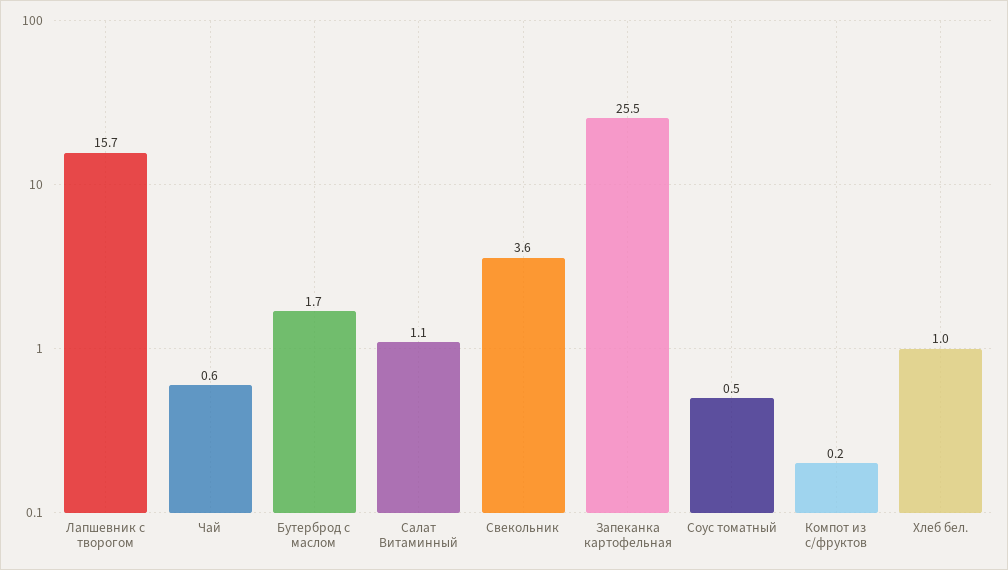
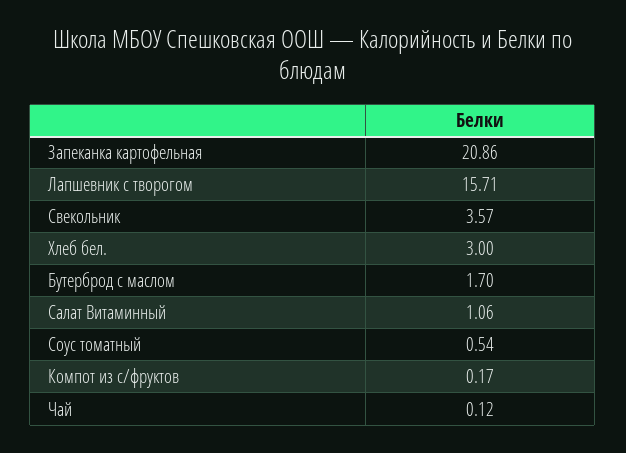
  {
    "Лапшевник с творогом": 15.71,
-   "Чай": 0.6,
+   "Чай": 0.12,
    "Бутерброд с маслом": 1.7,
    "Салат Витаминный": 1.06,
    "Свекольник": 3.57,
-   "Запеканка картофельная": 25.5,
+   "Запеканка картофельная": 20.86,
    "Соус томатный": 0.54,
    "Компот из с/фруктов": 0.17,
-   "Хлеб бел.": 1
+   "Хлеб бел.": 3
  }

